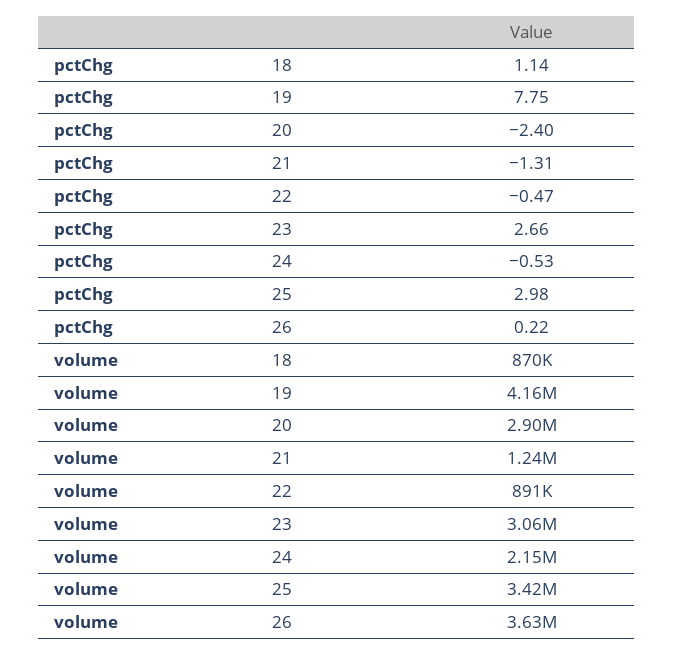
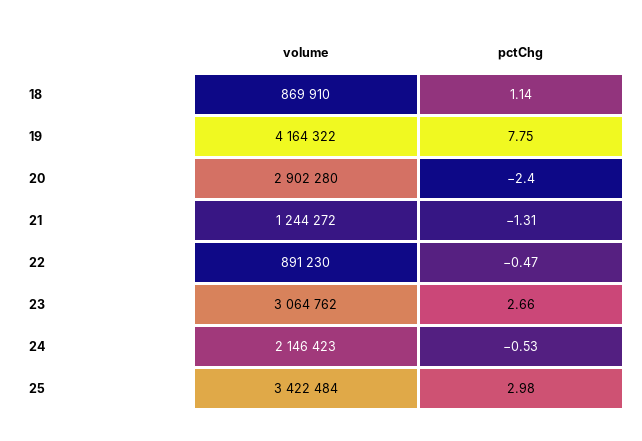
  {
    "pctChg": {
      "18": 1.14,
      "19": 7.75,
      "20": -2.4,
      "21": -1.31,
      "22": -0.47,
      "23": 2.66,
      "24": -0.53,
-     "25": 2.98,
+     "25": 2.98
-     "26": 0.22
    },
    "volume": {
      "18": 869910,
      "19": 4164322,
      "20": 2902280,
      "21": 1244272,
      "22": 891230,
      "23": 3064762,
      "24": 2146423,
-     "25": 3422484,
+     "25": 3422484
-     "26": 3630000
    }
  }

